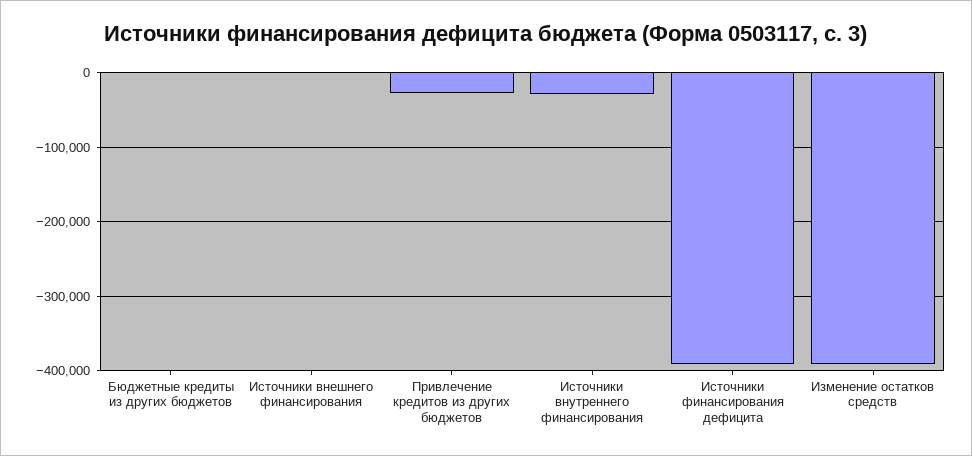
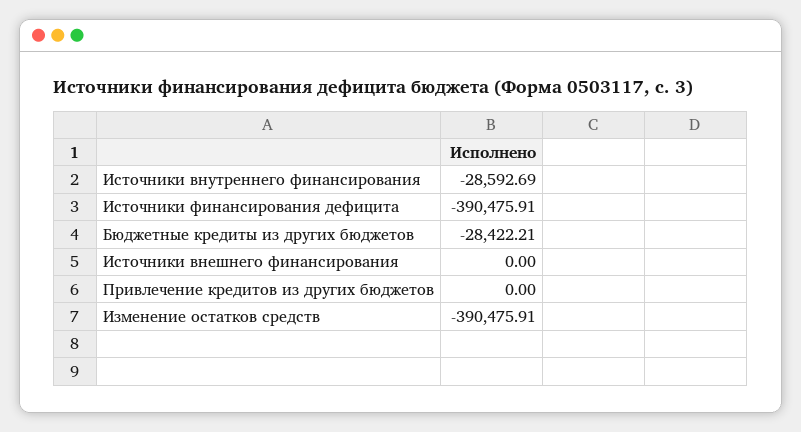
  {
-   "Бюджетные кредиты из других бюджетов": 0,
+   "Бюджетные кредиты из других бюджетов": -28422.21,
    "Источники внешнего финансирования": 0,
-   "Привлечение кредитов из других бюджетов": -30000,
+   "Привлечение кредитов из других бюджетов": 0,
    "Источники внутреннего финансирования": -28592.69,
    "Источники финансирования дефицита": -390475.91,
    "Изменение остатков средств": -390475.91
  }

